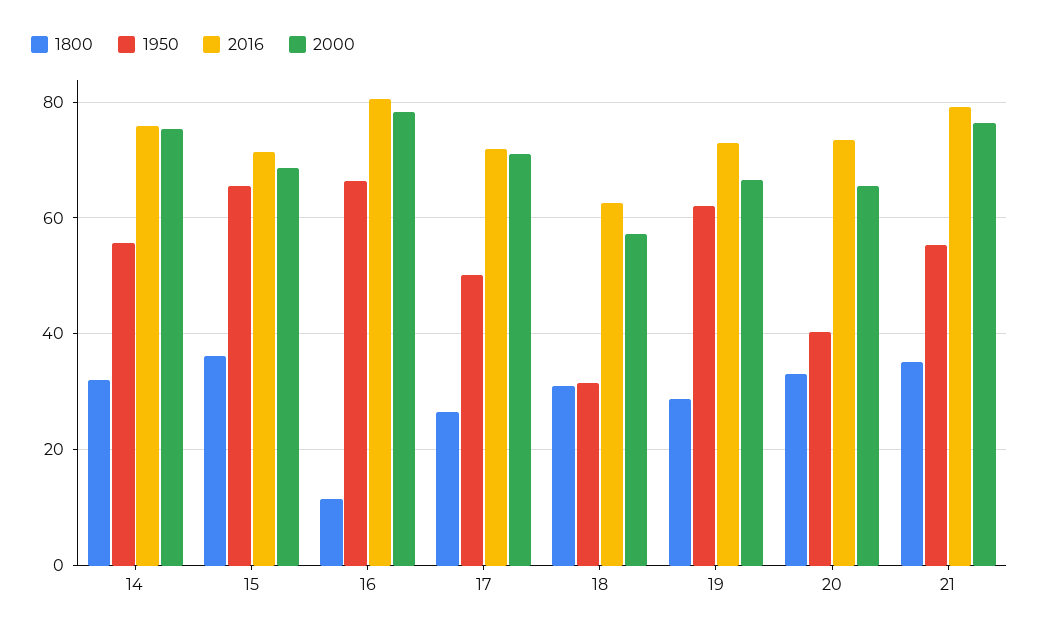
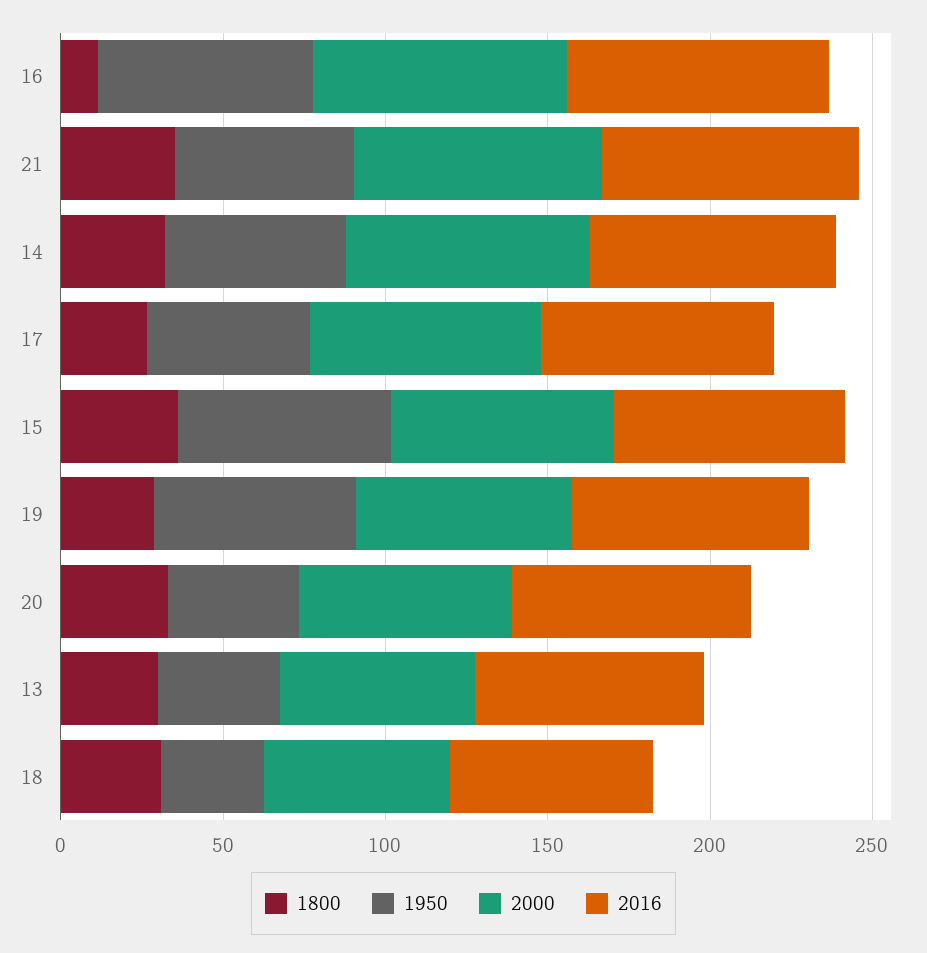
  {
    "1800": {
      "14": 32,
      "15": 36,
      "16": 12,
      "17": 26,
      "18": 32,
      "19": 28,
      "20": 34,
-     "21": 36
+     "21": 36,
+     "13": 30
    },
    "1950": {
      "14": 56,
      "15": 66,
      "16": 66,
      "17": 50,
      "18": 32,
      "19": 62,
      "20": 40,
-     "21": 56
+     "21": 56,
+     "13": 40
    },
    "2016": {
      "14": 76,
      "15": 72,
      "16": 80,
      "17": 72,
      "18": 62,
      "19": 74,
      "20": 74,
-     "21": 80
+     "21": 80,
+     "13": 70
    },
    "2000": {
      "14": 76,
      "15": 68,
      "16": 78,
      "17": 72,
      "18": 58,
      "19": 66,
      "20": 66,
-     "21": 76
+     "21": 76,
+     "13": 60
    }
  }

